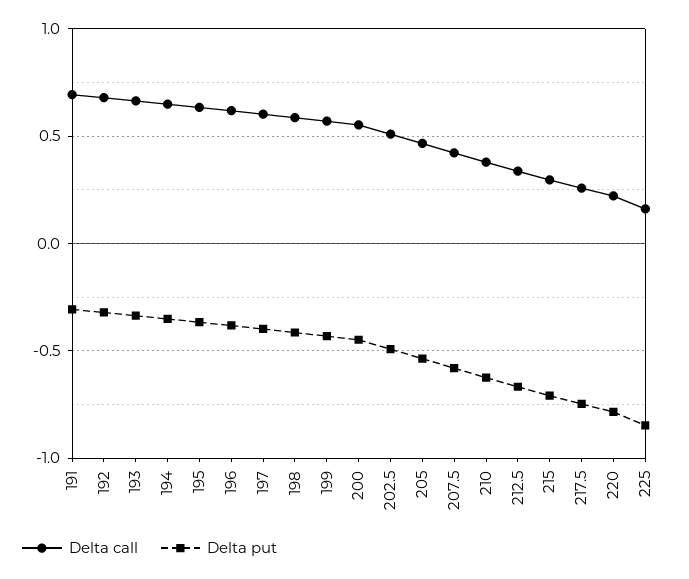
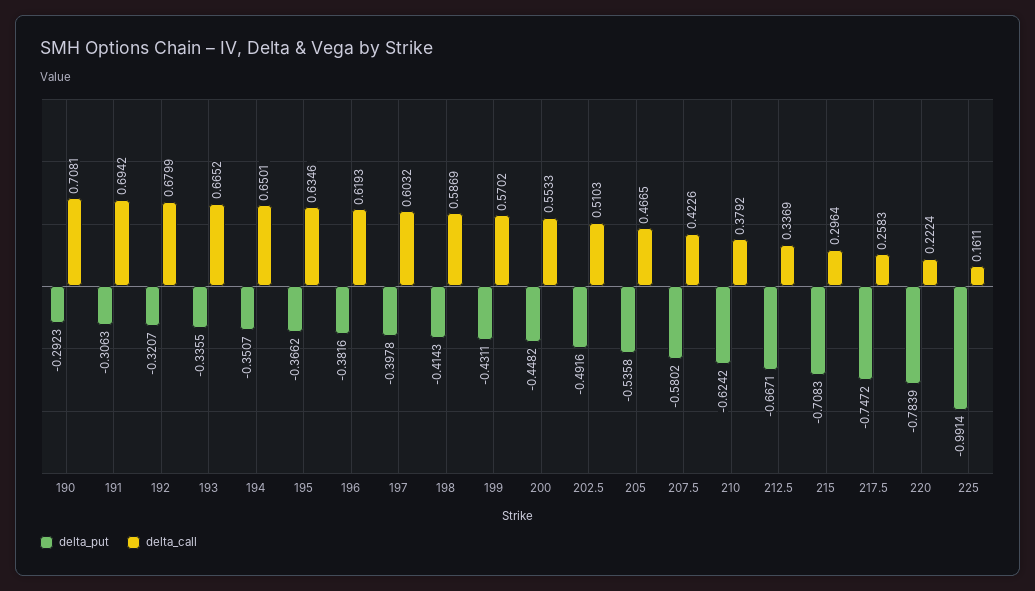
  {
    "Delta call": {
      "191": 0.6942,
      "192": 0.6799,
      "193": 0.6652,
      "194": 0.6501,
      "195": 0.6346,
      "196": 0.6193,
      "197": 0.6032,
      "198": 0.5869,
      "199": 0.5702,
      "200": 0.5533,
      "202.5": 0.5103,
      "205": 0.4665,
      "207.5": 0.4226,
      "210": 0.3792,
      "212.5": 0.3369,
      "215": 0.2964,
      "217.5": 0.2583,
      "220": 0.2224,
-     "225": 0.1611
+     "225": 0.1611,
+     "190": 0.7081
    },
    "Delta put": {
      "191": -0.3063,
      "192": -0.3207,
      "193": -0.3355,
      "194": -0.3507,
      "195": -0.3662,
      "196": -0.3816,
      "197": -0.3978,
      "198": -0.4143,
      "199": -0.4311,
      "200": -0.4482,
      "202.5": -0.4916,
      "205": -0.5358,
      "207.5": -0.5802,
      "210": -0.6242,
      "212.5": -0.6671,
      "215": -0.7083,
      "217.5": -0.7472,
      "220": -0.7839,
-     "225": -0.85
+     "225": -0.9914,
+     "190": -0.2923
    }
  }

